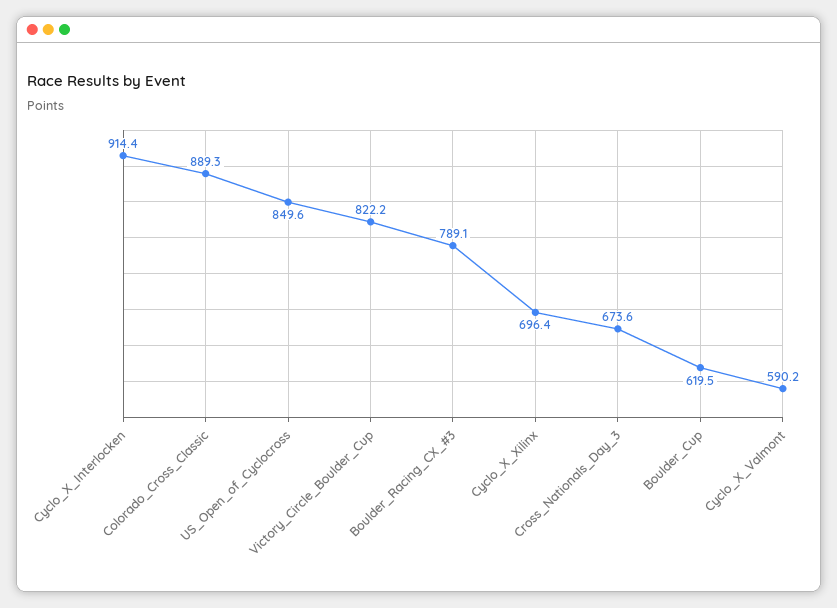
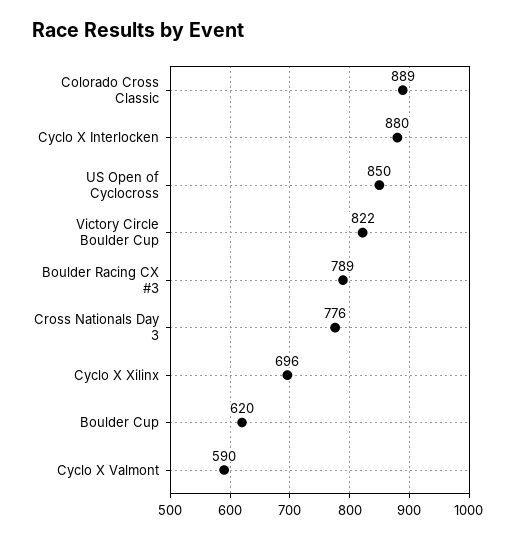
  {
-   "Cyclo_X_Interlocken": 914.4,
+   "Cyclo_X_Interlocken": 880,
    "Colorado_Cross_Classic": 889.3,
    "US_Open_of_Cyclocross": 849.6,
    "Victory_Circle_Boulder_Cup": 822.2,
    "Boulder_Racing_CX_#3": 789.1,
    "Cyclo_X_Xilinx": 696.4,
-   "Cross_Nationals_Day_3": 673.6,
+   "Cross_Nationals_Day_3": 776,
    "Boulder_Cup": 619.5,
    "Cyclo_X_Valmont": 590.2
  }

